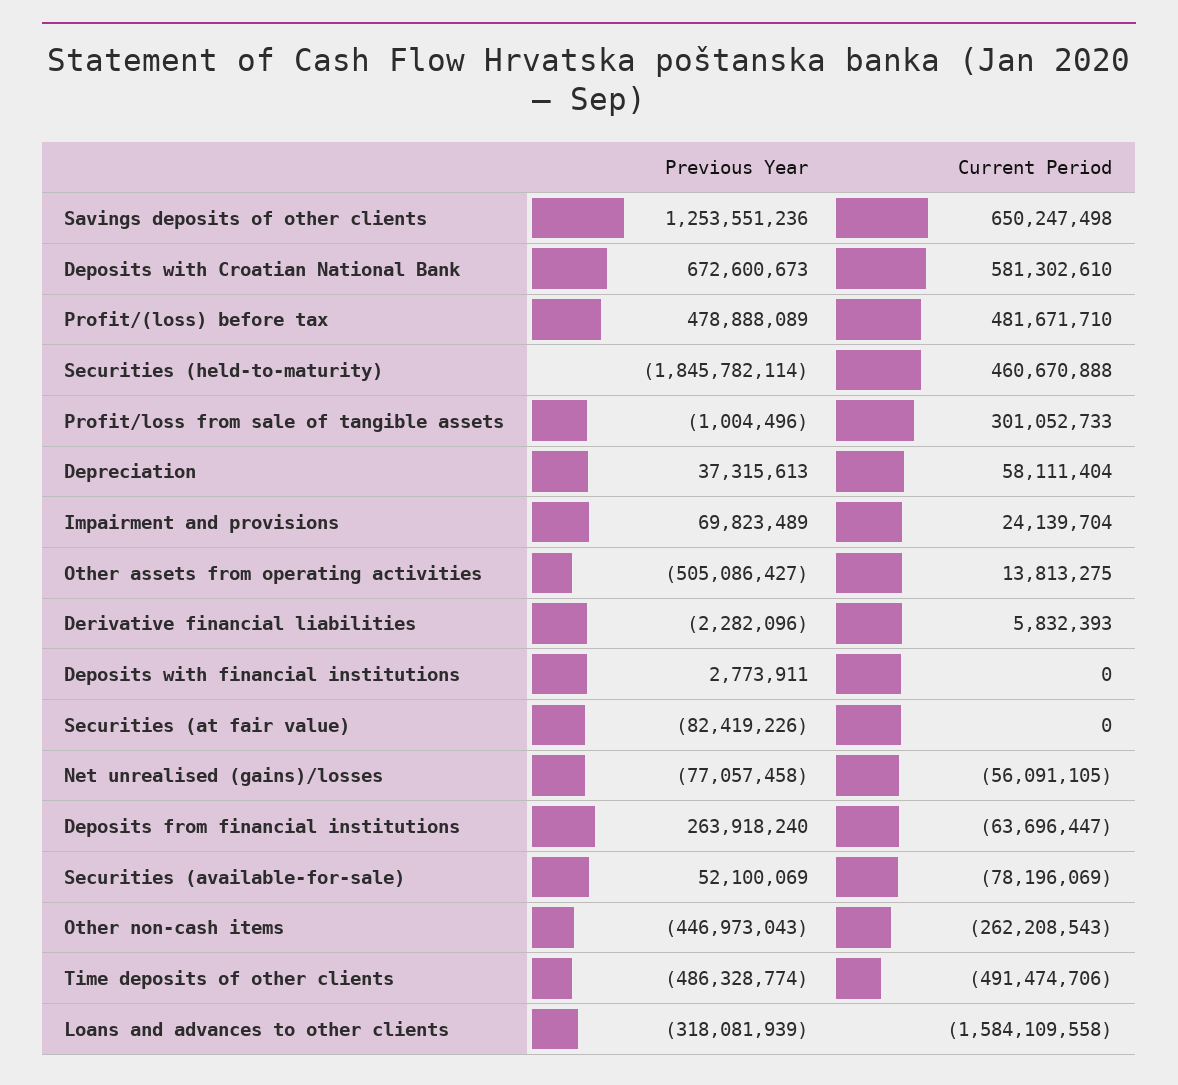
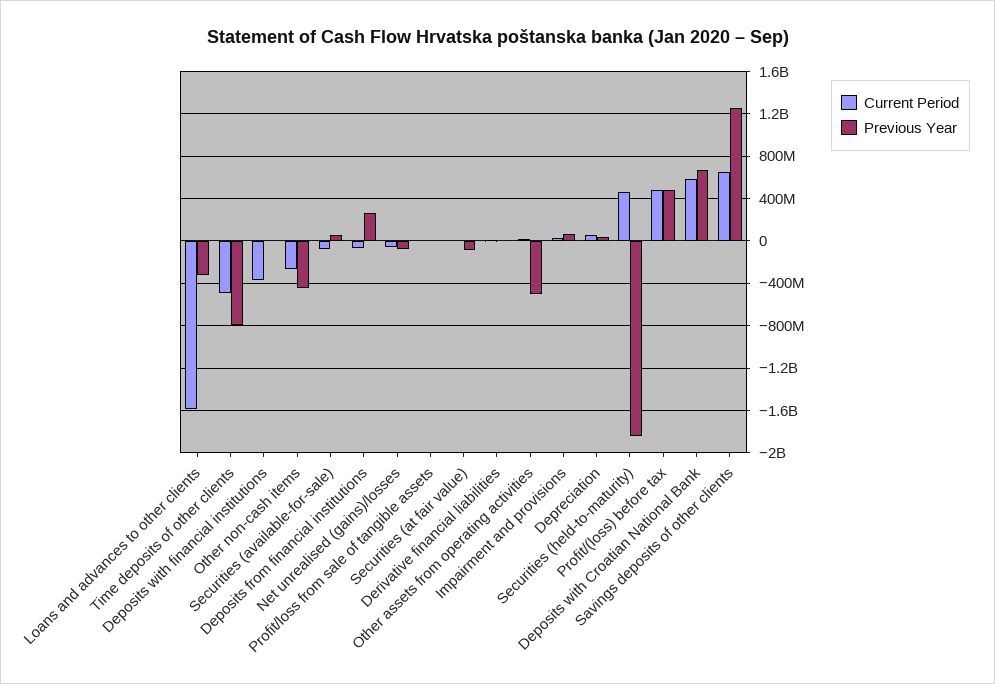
  {
    "Previous Year": {
      "Savings deposits of other clients": 1253551236,
      "Deposits with Croatian National Bank": 672600673,
      "Profit/(loss) before tax": 478888089,
      "Securities (held-to-maturity)": -1845782114,
      "Profit/loss from sale of tangible assets": -1004496,
      "Depreciation": 37315613,
      "Impairment and provisions": 69823489,
      "Other assets from operating activities": -505086427,
      "Derivative financial liabilities": -2282096,
      "Deposits with financial institutions": 2773911,
      "Securities (at fair value)": -82419226,
      "Net unrealised (gains)/losses": -77057458,
      "Deposits from financial institutions": 263918240,
      "Securities (available-for-sale)": 52100069,
      "Other non-cash items": -446973043,
-     "Time deposits of other clients": -486328774,
+     "Time deposits of other clients": -800000000,
      "Loans and advances to other clients": -318081939
    },
    "Current Period": {
      "Savings deposits of other clients": 650247498,
      "Deposits with Croatian National Bank": 581302610,
      "Profit/(loss) before tax": 481671710,
      "Securities (held-to-maturity)": 460670888,
-     "Profit/loss from sale of tangible assets": 301052733,
+     "Profit/loss from sale of tangible assets": 0,
      "Depreciation": 58111404,
      "Impairment and provisions": 24139704,
      "Other assets from operating activities": 13813275,
      "Derivative financial liabilities": 5832393,
-     "Deposits with financial institutions": 0,
+     "Deposits with financial institutions": -400000000,
      "Securities (at fair value)": 0,
      "Net unrealised (gains)/losses": -56091105,
      "Deposits from financial institutions": -63696447,
      "Securities (available-for-sale)": -78196069,
      "Other non-cash items": -262208543,
      "Time deposits of other clients": -491474706,
      "Loans and advances to other clients": -1584109558
    }
  }

